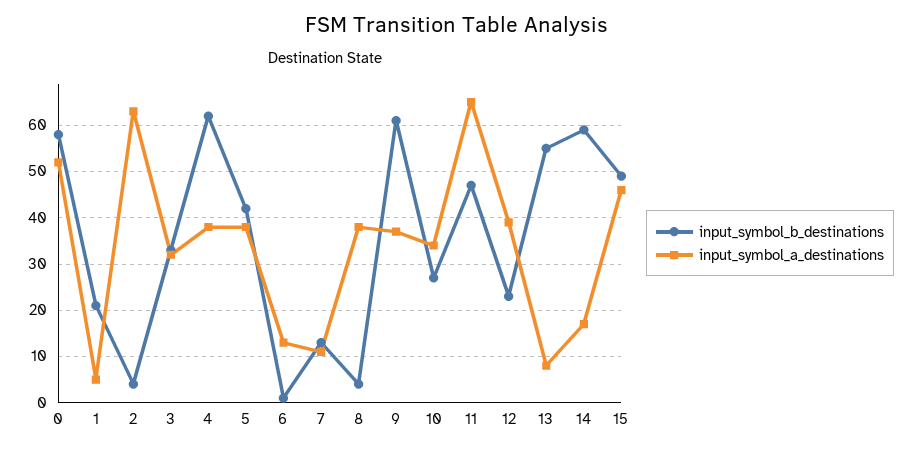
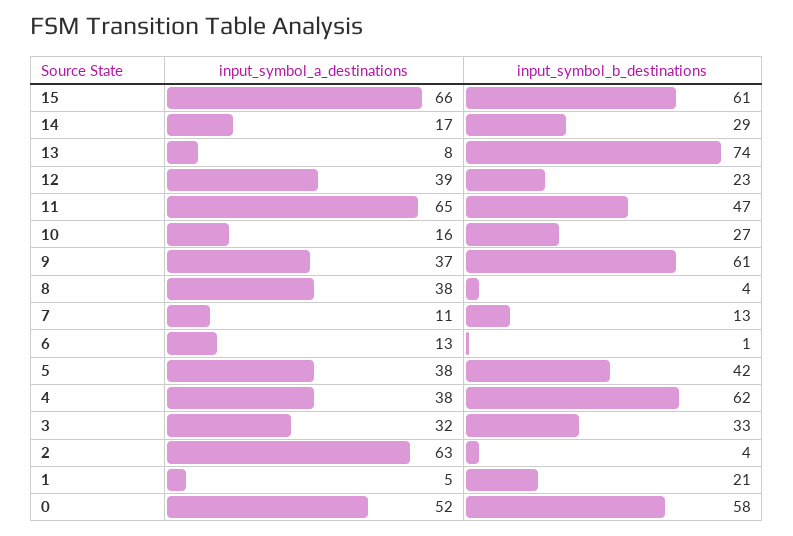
  {
    "input_symbol_b_destinations": {
      "0": 58,
      "1": 21,
      "2": 4,
      "3": 33,
      "4": 62,
      "5": 42,
      "6": 1,
      "7": 13,
      "8": 4,
      "9": 61,
      "10": 27,
      "11": 47,
      "12": 23,
-     "13": 55,
+     "13": 74,
-     "14": 60,
+     "14": 29,
-     "15": 50
+     "15": 61
    },
    "input_symbol_a_destinations": {
      "0": 52,
      "1": 5,
      "2": 63,
      "3": 32,
      "4": 38,
      "5": 38,
      "6": 13,
      "7": 11,
      "8": 38,
      "9": 37,
-     "10": 35,
+     "10": 16,
      "11": 65,
      "12": 39,
      "13": 8,
      "14": 17,
-     "15": 45
+     "15": 66
    }
  }

